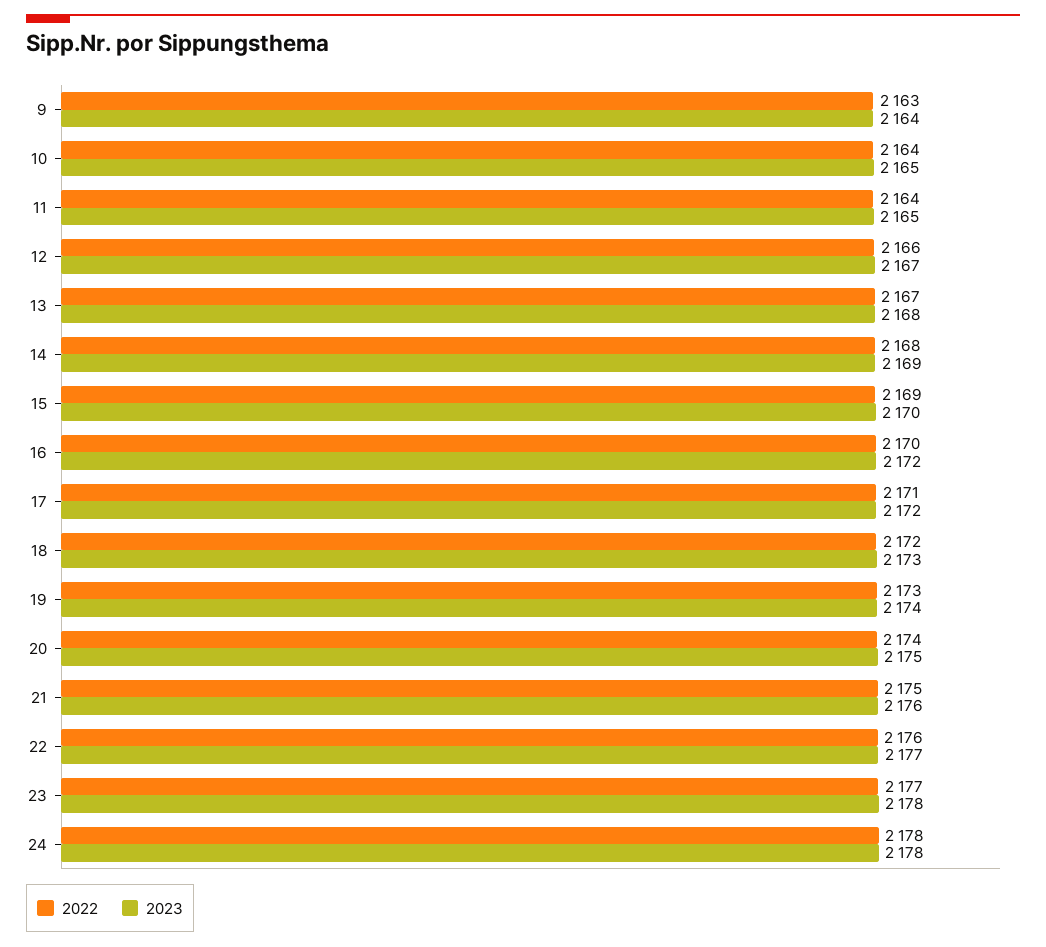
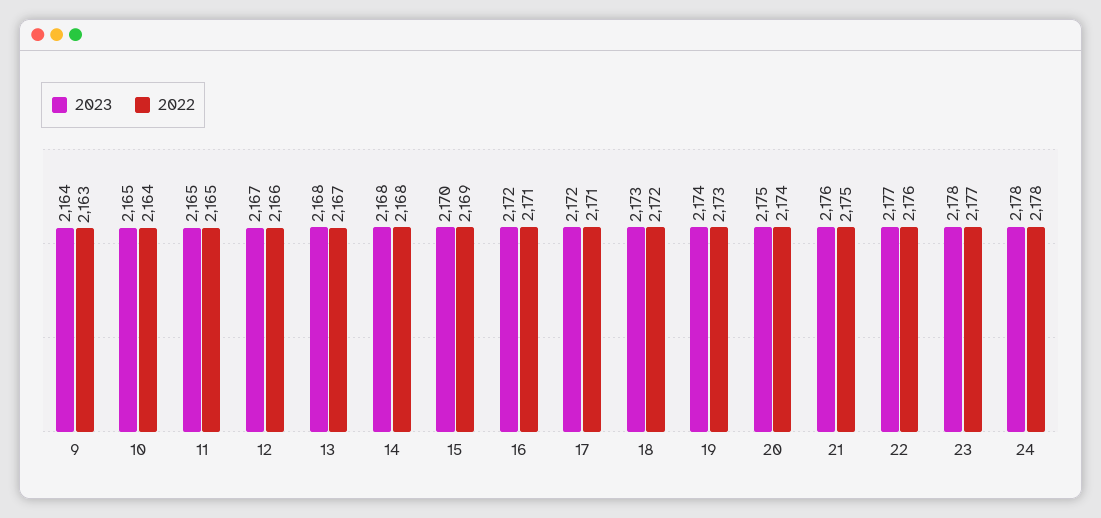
  {
    "2022": {
      "9": 2163,
      "10": 2164,
-     "11": 2164,
+     "11": 2165,
      "12": 2166,
      "13": 2167,
      "14": 2168,
      "15": 2169,
-     "16": 2170,
+     "16": 2171,
      "17": 2171,
      "18": 2172,
      "19": 2173,
      "20": 2174,
      "21": 2175,
      "22": 2176,
      "23": 2177,
      "24": 2178
    },
    "2023": {
      "9": 2164,
      "10": 2165,
      "11": 2165,
      "12": 2167,
      "13": 2168,
-     "14": 2169,
+     "14": 2168,
      "15": 2170,
      "16": 2172,
      "17": 2172,
      "18": 2173,
      "19": 2174,
      "20": 2175,
      "21": 2176,
      "22": 2177,
      "23": 2178,
      "24": 2178
    }
  }

